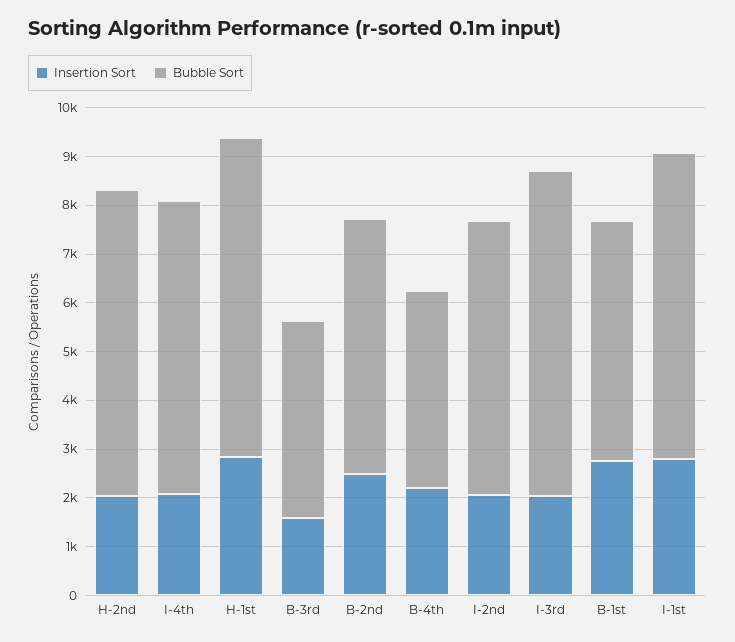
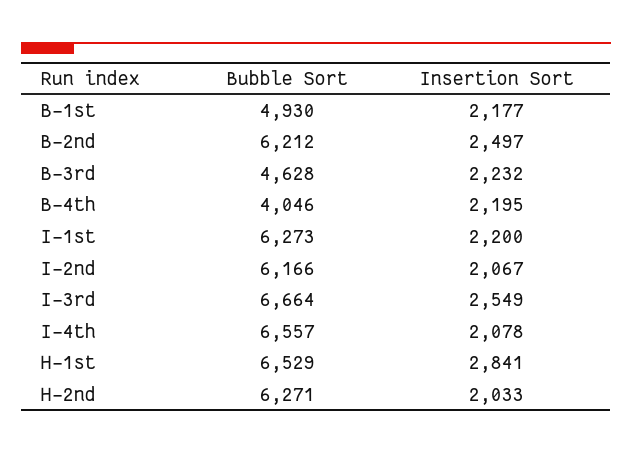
  {
    "Insertion Sort": {
      "H-2nd": 2033,
      "I-4th": 2078,
      "H-1st": 2841,
-     "B-3rd": 1600,
+     "B-3rd": 2232,
      "B-2nd": 2497,
      "B-4th": 2195,
      "I-2nd": 2067,
-     "I-3rd": 2000,
+     "I-3rd": 2549,
-     "B-1st": 2800,
+     "B-1st": 2177,
-     "I-1st": 2800
+     "I-1st": 2200
    },
    "Bubble Sort": {
      "H-2nd": 6271,
-     "I-4th": 6000,
+     "I-4th": 6557,
      "H-1st": 6529,
-     "B-3rd": 4000,
+     "B-3rd": 4628,
-     "B-2nd": 5200,
+     "B-2nd": 6212,
      "B-4th": 4046,
-     "I-2nd": 5600,
+     "I-2nd": 6166,
      "I-3rd": 6664,
      "B-1st": 4930,
      "I-1st": 6273
    }
  }

